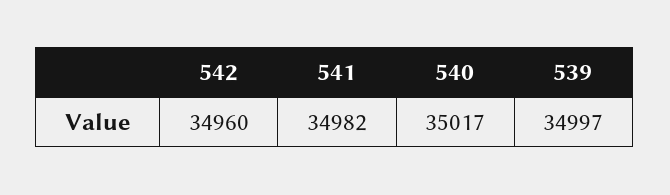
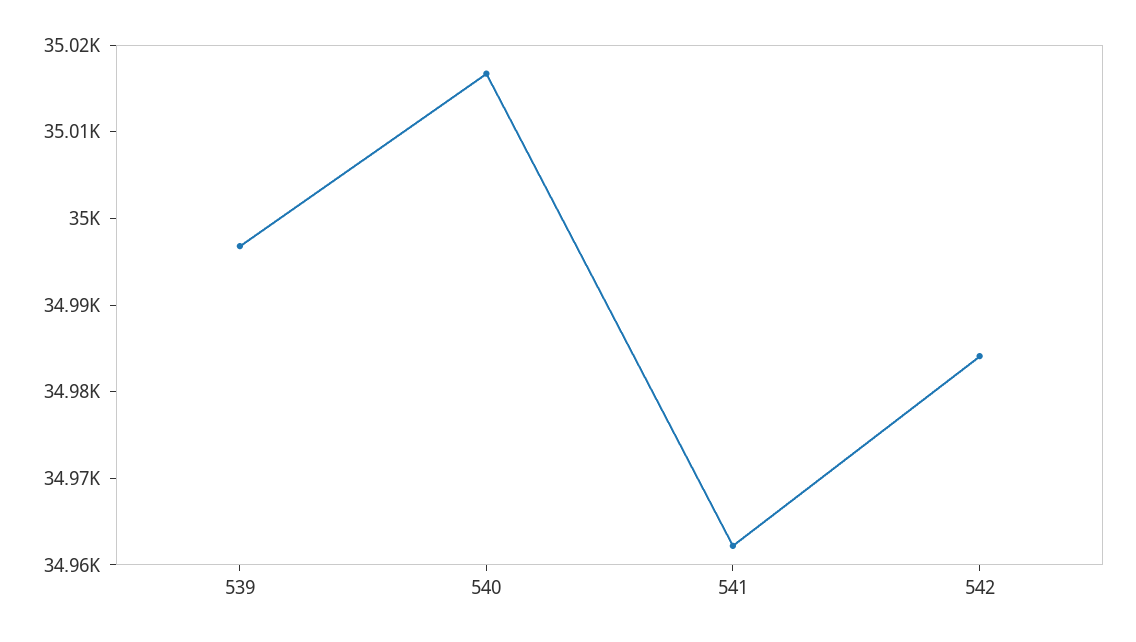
  {
-   "542": 34960,
+   "542": 34984,
-   "541": 34982,
+   "541": 34962,
    "540": 35017,
    "539": 34997
  }

